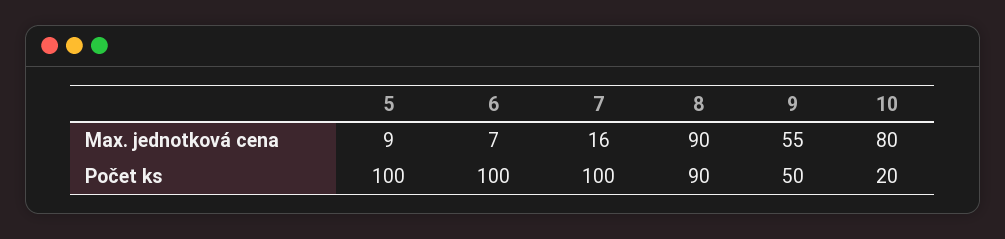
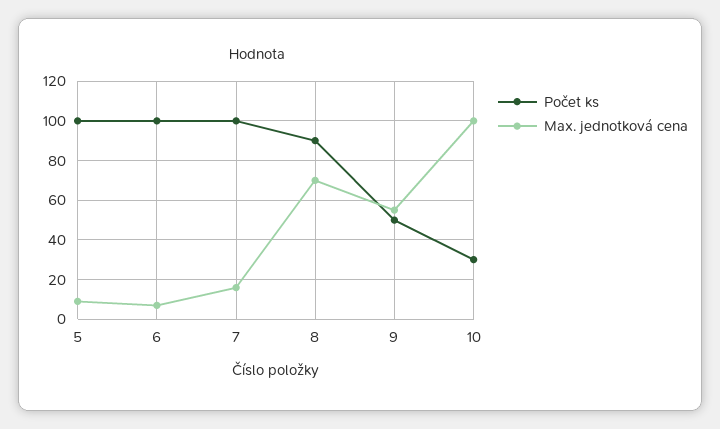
  {
    "Max. jednotková cena": {
      "5": 9,
      "6": 7,
      "7": 16,
-     "8": 90,
+     "8": 70,
      "9": 55,
-     "10": 80
+     "10": 100
    },
    "Počet ks": {
      "5": 100,
      "6": 100,
      "7": 100,
      "8": 90,
      "9": 50,
-     "10": 20
+     "10": 30
    }
  }

